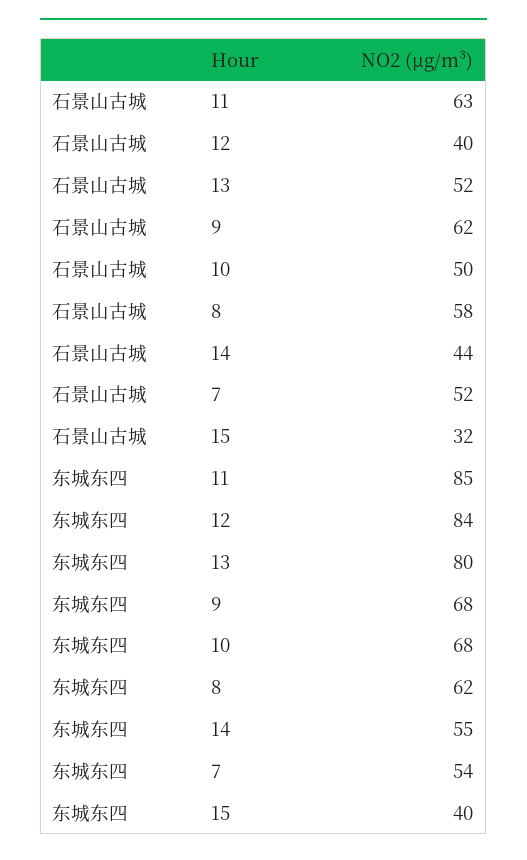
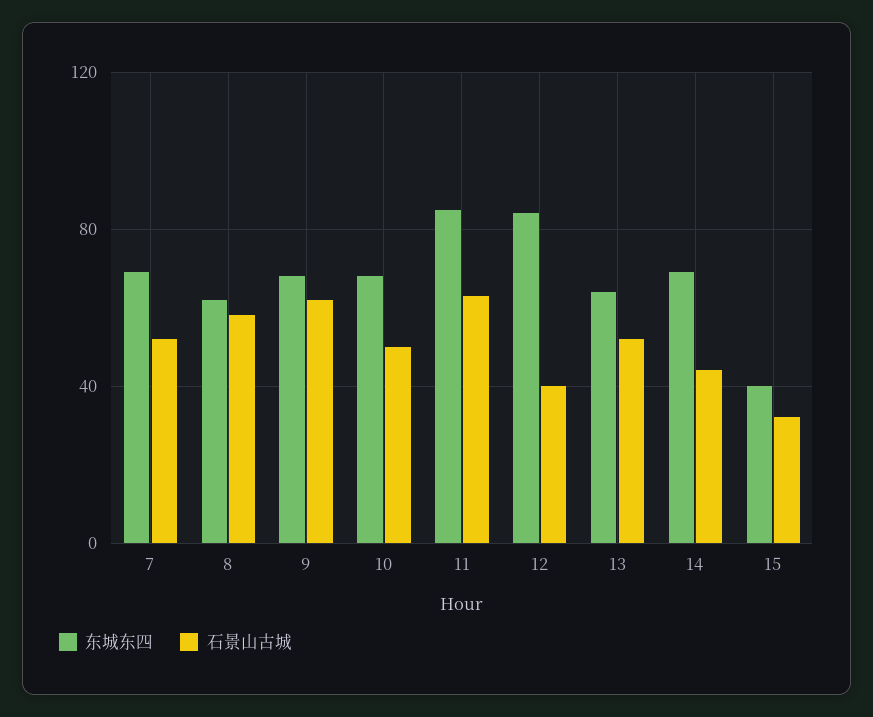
  {
    "石景山古城": {
      "11": 63,
      "12": 40,
      "13": 52,
      "9": 62,
      "10": 50,
      "8": 58,
      "14": 44,
      "7": 52,
      "15": 32
    },
    "东城东四": {
      "11": 85,
      "12": 84,
-     "13": 80,
+     "13": 65,
      "9": 68,
      "10": 68,
      "8": 62,
-     "14": 55,
+     "14": 70,
-     "7": 54,
+     "7": 70,
      "15": 40
    }
  }

